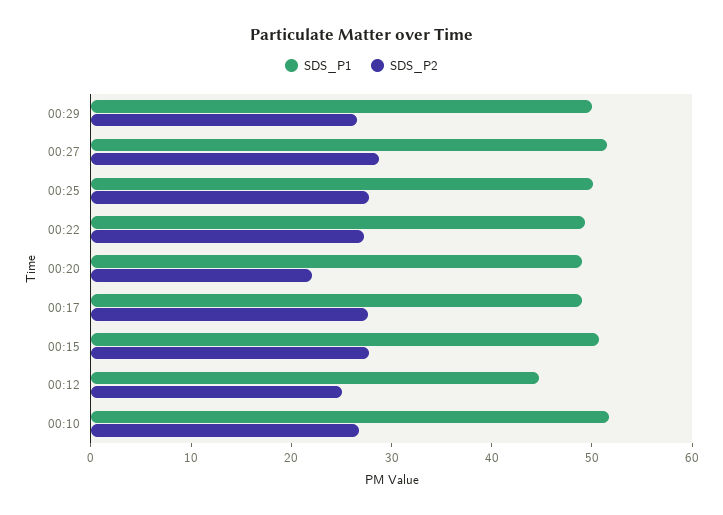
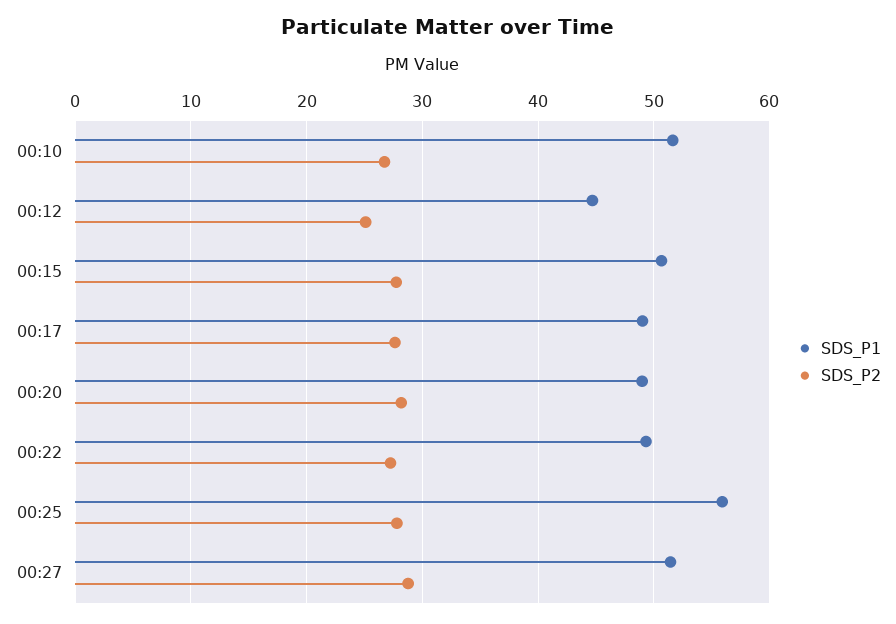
  {
    "SDS_P1": {
-     "00:29": 50,
      "00:27": 51,
-     "00:25": 50,
+     "00:25": 56,
      "00:22": 49,
      "00:20": 49,
      "00:17": 49,
      "00:15": 51,
      "00:12": 45,
      "00:10": 52
    },
    "SDS_P2": {
-     "00:29": 26,
      "00:27": 29,
      "00:25": 28,
      "00:22": 27,
-     "00:20": 22,
+     "00:20": 28,
      "00:17": 28,
      "00:15": 28,
      "00:12": 25,
      "00:10": 27
    }
  }

